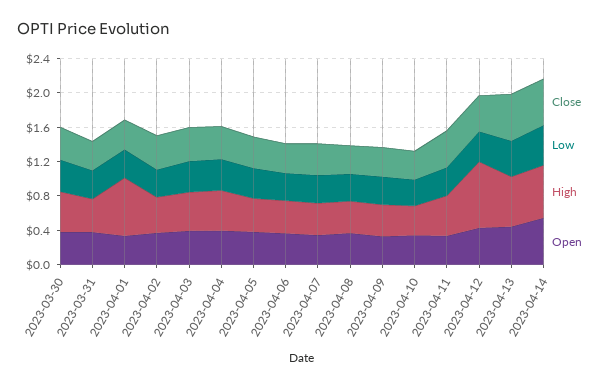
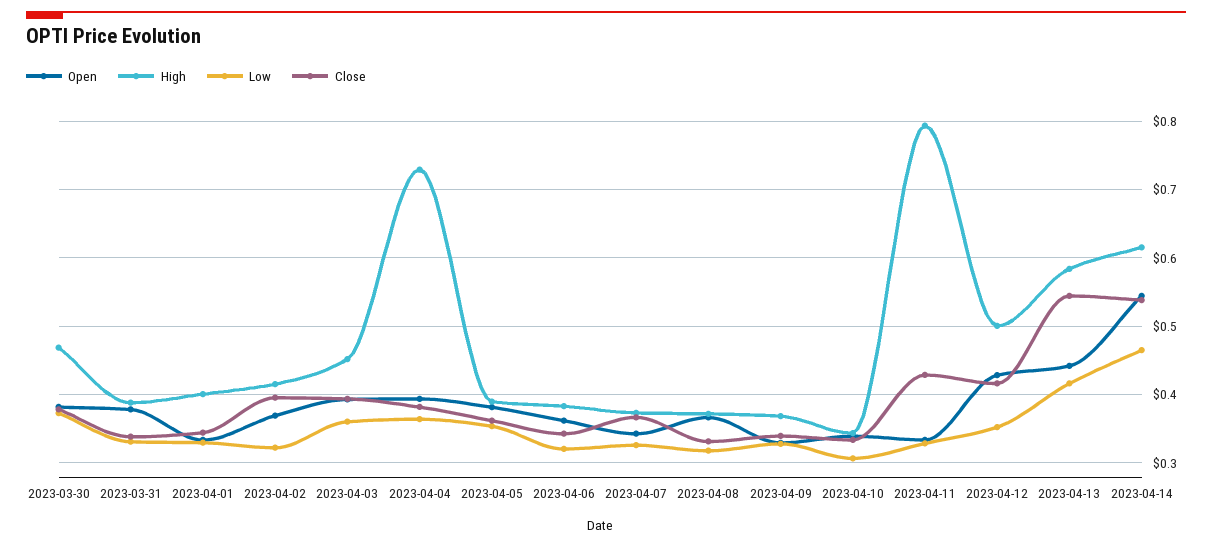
  {
    "Close": {
      "2023-03-30": 0.38,
      "2023-03-31": 0.34,
      "2023-04-01": 0.34,
      "2023-04-02": 0.4,
      "2023-04-03": 0.39,
      "2023-04-04": 0.38,
      "2023-04-05": 0.36,
      "2023-04-06": 0.34,
      "2023-04-07": 0.37,
      "2023-04-08": 0.33,
      "2023-04-09": 0.34,
      "2023-04-10": 0.33,
      "2023-04-11": 0.43,
      "2023-04-12": 0.42,
      "2023-04-13": 0.54,
      "2023-04-14": 0.54
    },
    "Low": {
      "2023-03-30": 0.37,
      "2023-03-31": 0.33,
      "2023-04-01": 0.33,
      "2023-04-02": 0.32,
      "2023-04-03": 0.36,
      "2023-04-04": 0.36,
      "2023-04-05": 0.35,
      "2023-04-06": 0.32,
      "2023-04-07": 0.33,
      "2023-04-08": 0.32,
      "2023-04-09": 0.33,
      "2023-04-10": 0.31,
      "2023-04-11": 0.33,
      "2023-04-12": 0.35,
      "2023-04-13": 0.42,
      "2023-04-14": 0.46
    },
    "High": {
      "2023-03-30": 0.47,
      "2023-03-31": 0.39,
-     "2023-04-01": 0.7,
+     "2023-04-01": 0.4,
      "2023-04-02": 0.42,
      "2023-04-03": 0.45,
-     "2023-04-04": 0.5,
+     "2023-04-04": 0.73,
      "2023-04-05": 0.39,
      "2023-04-06": 0.38,
      "2023-04-07": 0.37,
      "2023-04-08": 0.37,
      "2023-04-09": 0.37,
      "2023-04-10": 0.34,
-     "2023-04-11": 0.5,
+     "2023-04-11": 0.79,
-     "2023-04-12": 0.8,
+     "2023-04-12": 0.5,
      "2023-04-13": 0.58,
      "2023-04-14": 0.62
    },
    "Open": {
      "2023-03-30": 0.38,
      "2023-03-31": 0.38,
      "2023-04-01": 0.33,
      "2023-04-02": 0.37,
      "2023-04-03": 0.39,
      "2023-04-04": 0.39,
      "2023-04-05": 0.38,
      "2023-04-06": 0.36,
      "2023-04-07": 0.34,
      "2023-04-08": 0.37,
      "2023-04-09": 0.33,
      "2023-04-10": 0.34,
      "2023-04-11": 0.33,
      "2023-04-12": 0.43,
      "2023-04-13": 0.44,
      "2023-04-14": 0.54
    }
  }

